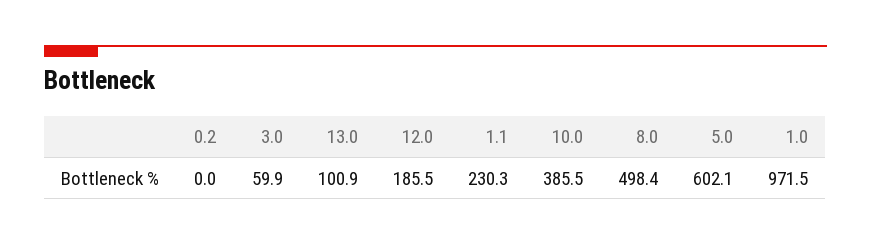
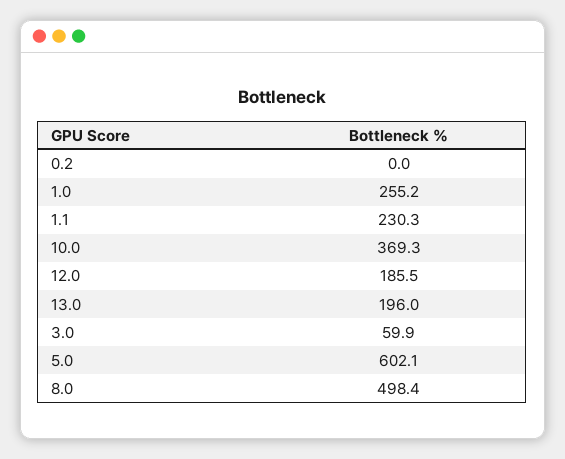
  {
    "0.2": 0,
    "3.0": 59.9,
-   "13.0": 100.9,
+   "13.0": 196,
    "12.0": 185.5,
    "1.1": 230.3,
-   "10.0": 385.5,
+   "10.0": 369.3,
    "8.0": 498.4,
    "5.0": 602.1,
-   "1.0": 971.5
+   "1.0": 255.2
  }

